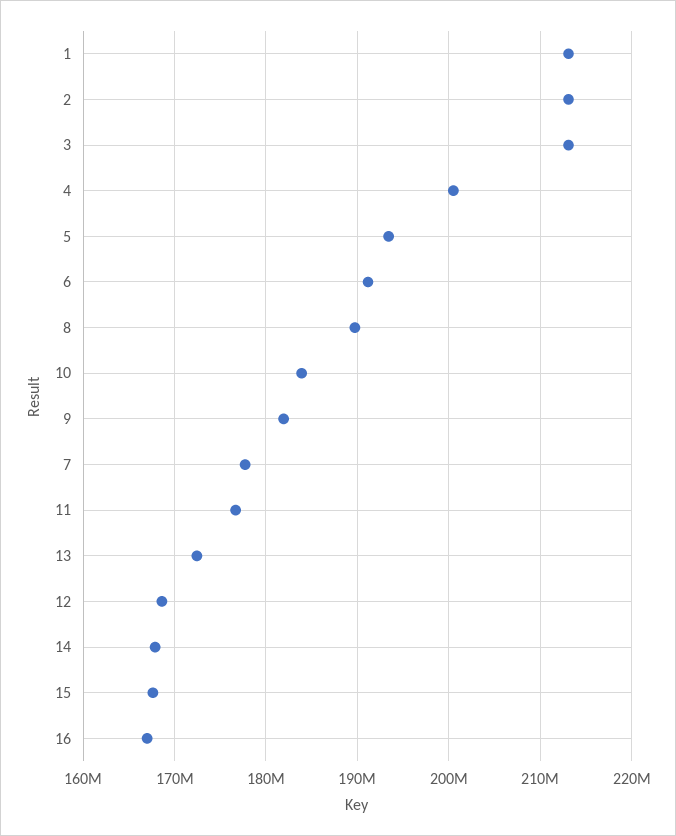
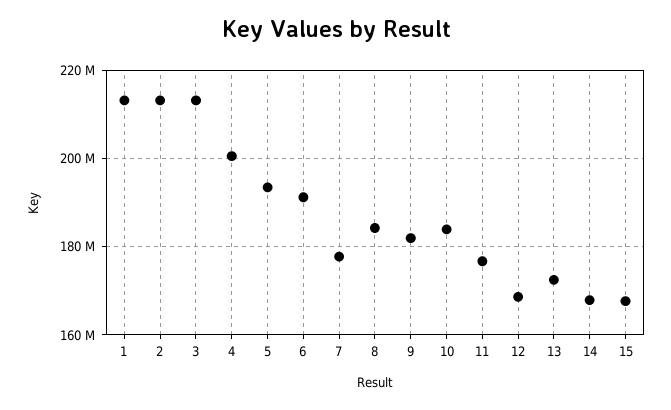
  {
    "1": 213000000,
    "2": 213000000,
    "3": 213000000,
    "4": 200000000,
    "5": 193000000,
    "6": 191000000,
-   "8": 190000000,
+   "8": 184000000,
    "10": 184000000,
    "9": 182000000,
    "7": 178000000,
    "11": 177000000,
    "13": 172000000,
    "12": 169000000,
    "14": 168000000,
-   "15": 168000000,
+   "15": 168000000
-   "16": 167000000
  }

